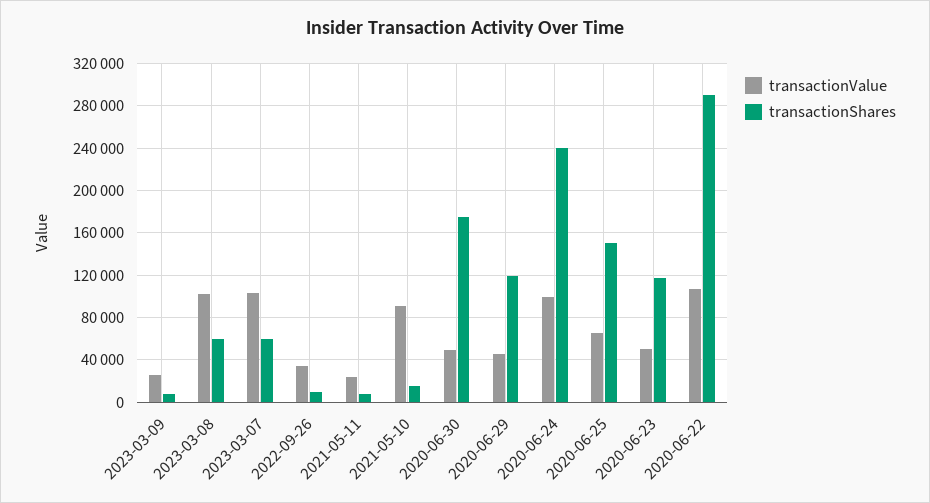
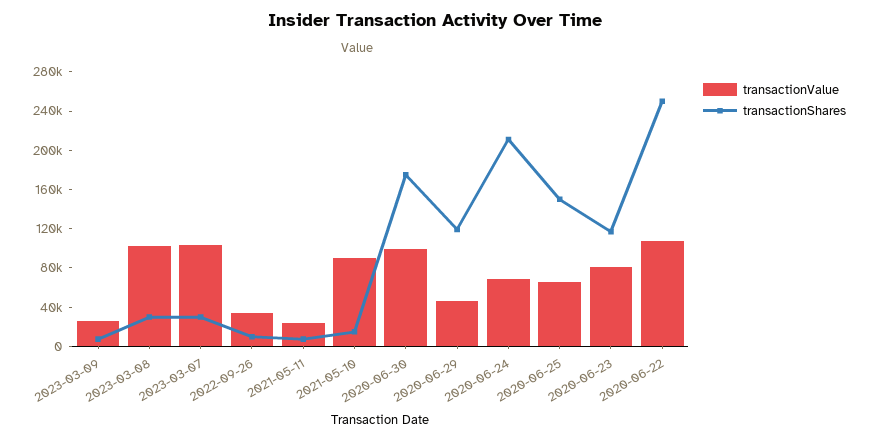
  {
    "transactionValue": {
      "2023-03-09": 30000,
      "2023-03-08": 100000,
      "2023-03-07": 100000,
      "2022-09-26": 30000,
      "2021-05-11": 20000,
      "2021-05-10": 90000,
-     "2020-06-30": 50000,
+     "2020-06-30": 100000,
      "2020-06-29": 50000,
-     "2020-06-24": 100000,
+     "2020-06-24": 70000,
      "2020-06-25": 70000,
-     "2020-06-23": 50000,
+     "2020-06-23": 80000,
      "2020-06-22": 110000
    },
    "transactionShares": {
      "2023-03-09": 10000,
-     "2023-03-08": 60000,
+     "2023-03-08": 30000,
-     "2023-03-07": 60000,
+     "2023-03-07": 30000,
      "2022-09-26": 10000,
      "2021-05-11": 10000,
      "2021-05-10": 20000,
      "2020-06-30": 180000,
      "2020-06-29": 120000,
-     "2020-06-24": 240000,
+     "2020-06-24": 210000,
      "2020-06-25": 150000,
      "2020-06-23": 120000,
-     "2020-06-22": 290000
+     "2020-06-22": 250000
    }
  }

